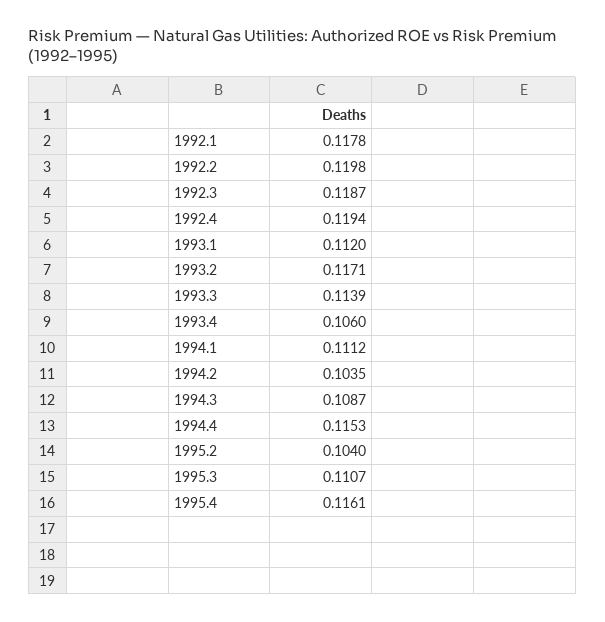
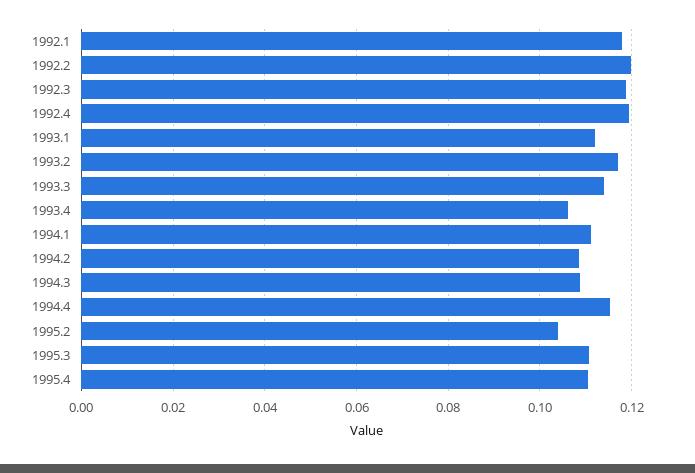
  {
    "1992.1": 0.1178,
    "1992.2": 0.1198,
    "1992.3": 0.1187,
    "1992.4": 0.1194,
    "1993.1": 0.112,
    "1993.2": 0.1171,
    "1993.3": 0.1139,
    "1993.4": 0.106,
    "1994.1": 0.1112,
-   "1994.2": 0.1035,
+   "1994.2": 0.108,
    "1994.3": 0.1087,
    "1994.4": 0.1153,
    "1995.2": 0.104,
    "1995.3": 0.1107,
-   "1995.4": 0.1161
+   "1995.4": 0.11
  }

